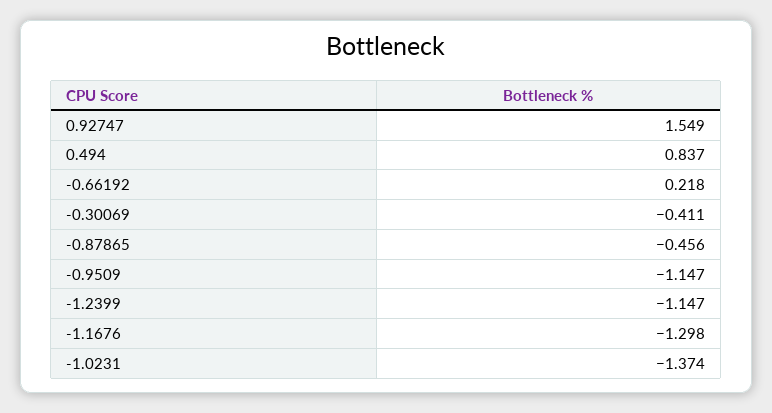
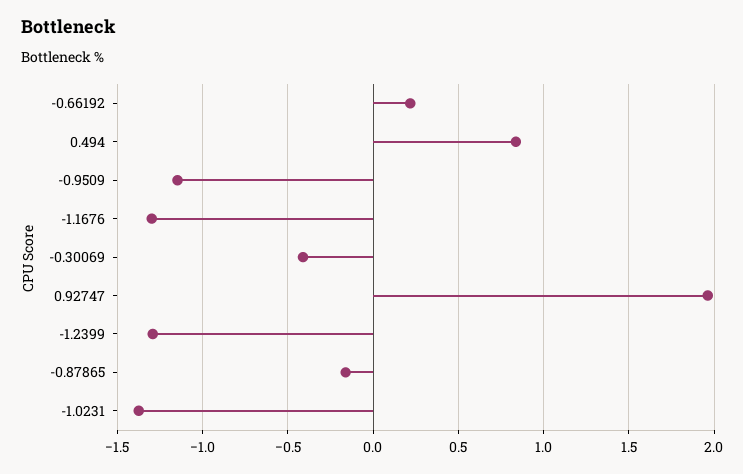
  {
-   "0.92747": 1.549,
+   "0.92747": 1.95,
    "0.494": 0.837,
    "-0.66192": 0.218,
    "-0.30069": -0.411,
-   "-0.87865": -0.456,
+   "-0.87865": -0.15,
    "-0.9509": -1.147,
-   "-1.2399": -1.147,
+   "-1.2399": -1.3,
    "-1.1676": -1.298,
    "-1.0231": -1.374
  }

